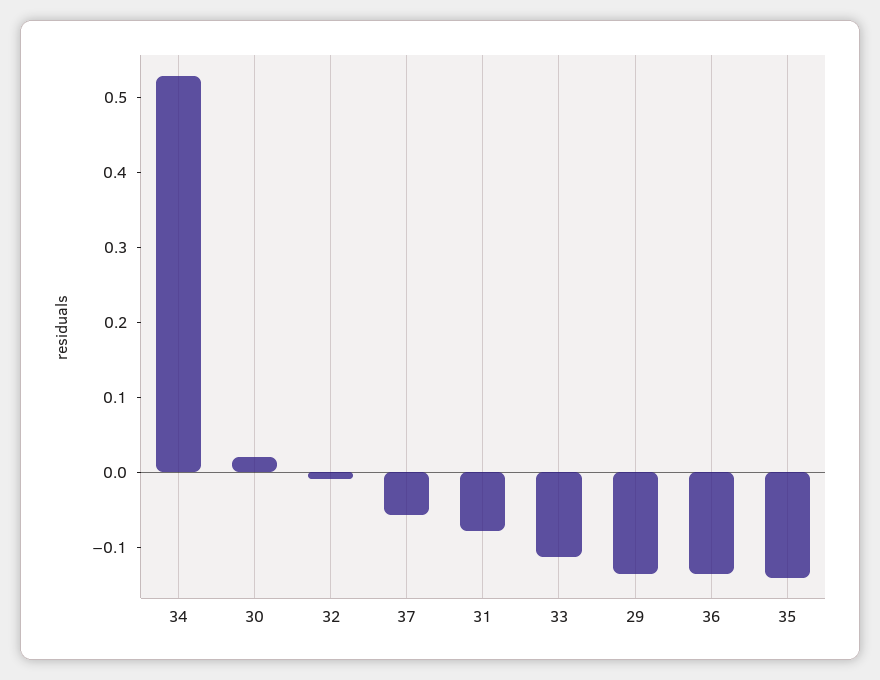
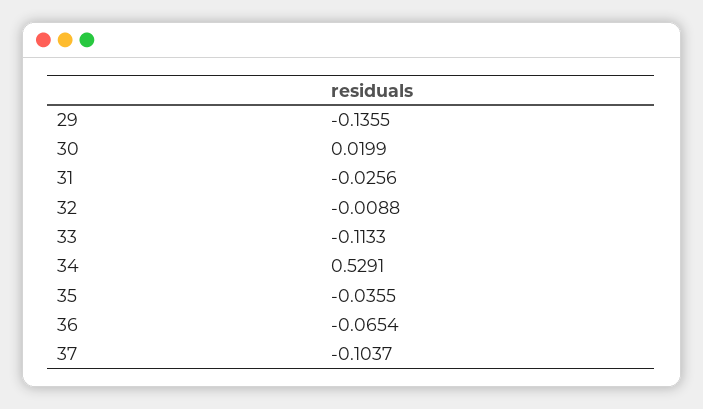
  {
    "34": 0.5291,
    "30": 0.0199,
    "32": -0.0088,
-   "37": -0.06,
+   "37": -0.1037,
-   "31": -0.08,
+   "31": -0.0256,
    "33": -0.1133,
    "29": -0.1355,
-   "36": -0.14,
+   "36": -0.0654,
-   "35": -0.14
+   "35": -0.0355
  }

